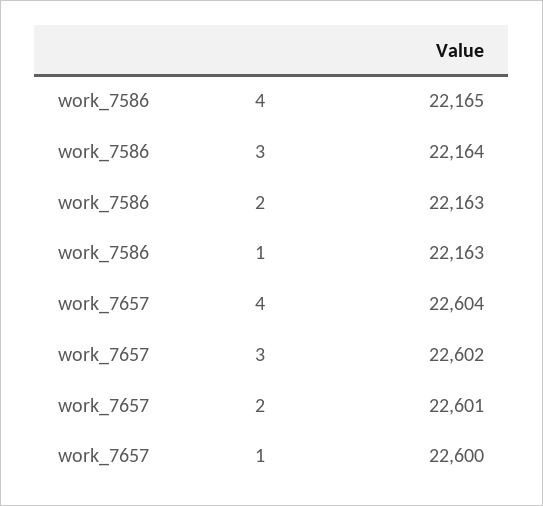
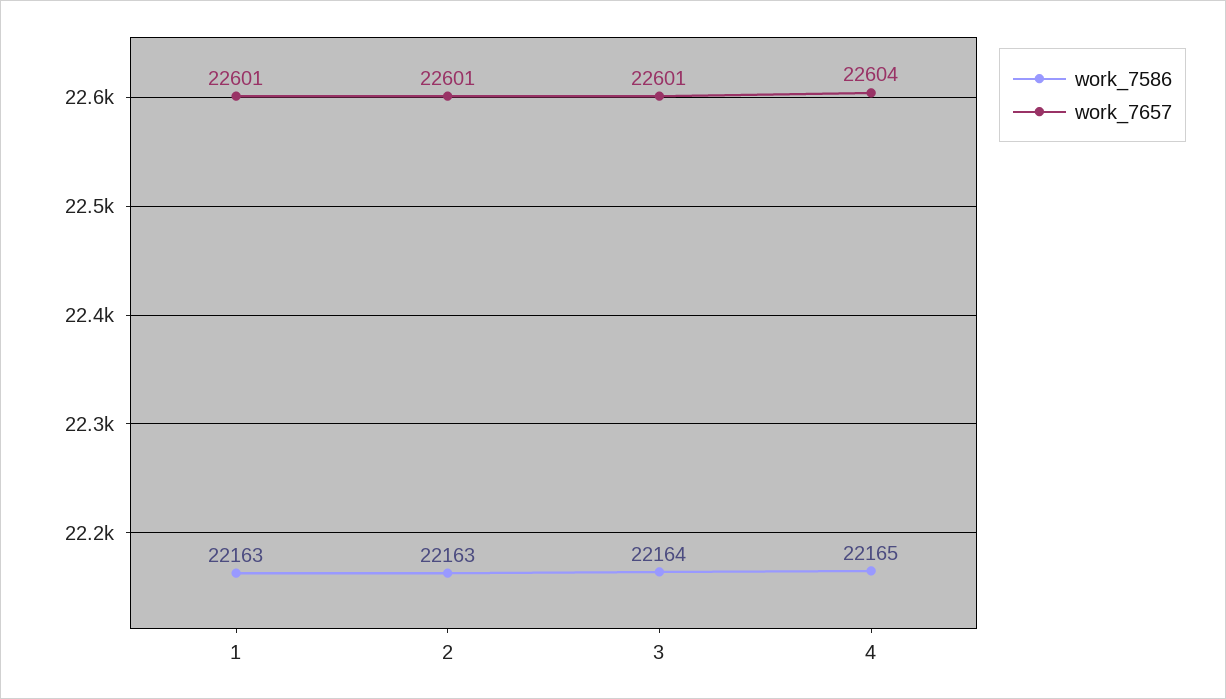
  {
    "work_7586": {
      "4": 22165,
      "3": 22164,
      "2": 22163,
      "1": 22163
    },
    "work_7657": {
      "4": 22604,
-     "3": 22602,
+     "3": 22601,
      "2": 22601,
-     "1": 22600
+     "1": 22601
    }
  }

